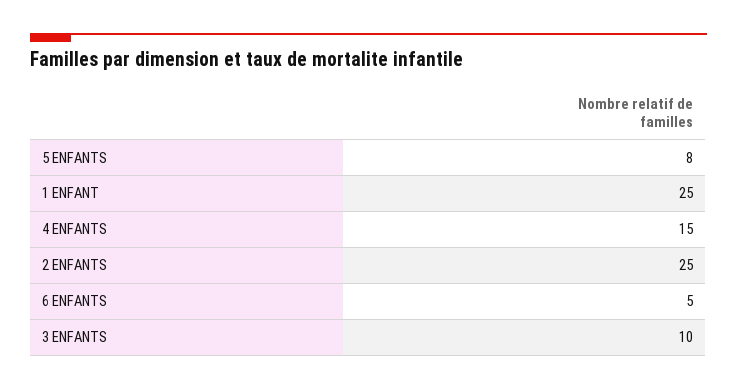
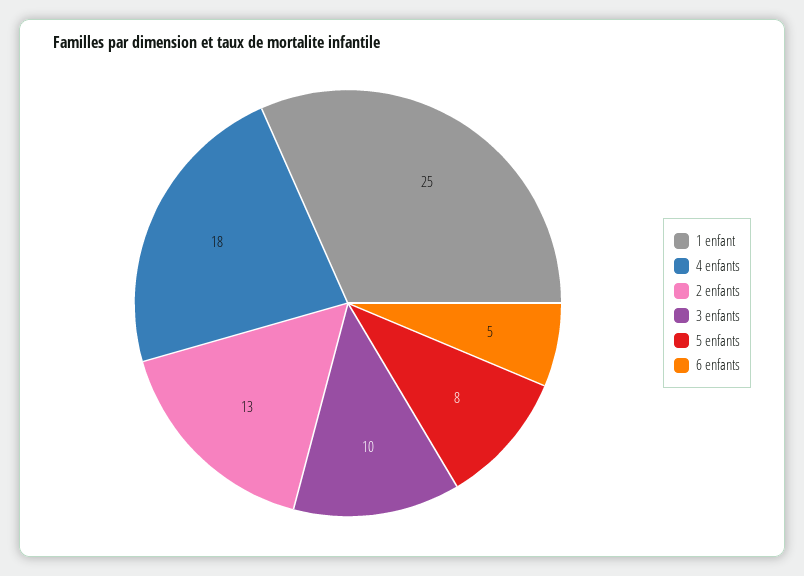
  {
    "5 ENFANTS": 8,
    "1 ENFANT": 25,
-   "4 ENFANTS": 15,
+   "4 ENFANTS": 18,
-   "2 ENFANTS": 25,
+   "2 ENFANTS": 13,
    "6 ENFANTS": 5,
    "3 ENFANTS": 10
  }

